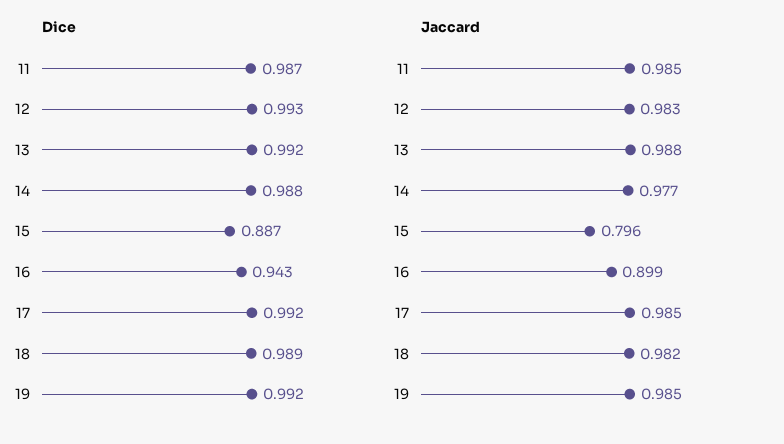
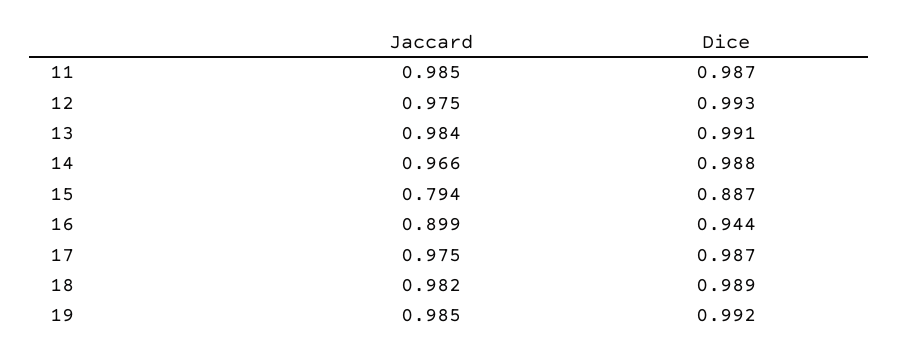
  {
    "Dice": {
      "11": 0.987,
      "12": 0.993,
-     "13": 0.992,
+     "13": 0.991,
      "14": 0.988,
      "15": 0.887,
-     "16": 0.943,
+     "16": 0.944,
-     "17": 0.992,
+     "17": 0.987,
      "18": 0.989,
      "19": 0.992
    },
    "Jaccard": {
      "11": 0.985,
-     "12": 0.983,
+     "12": 0.975,
-     "13": 0.988,
+     "13": 0.984,
-     "14": 0.977,
+     "14": 0.966,
-     "15": 0.796,
+     "15": 0.794,
      "16": 0.899,
-     "17": 0.985,
+     "17": 0.975,
      "18": 0.982,
      "19": 0.985
    }
  }

